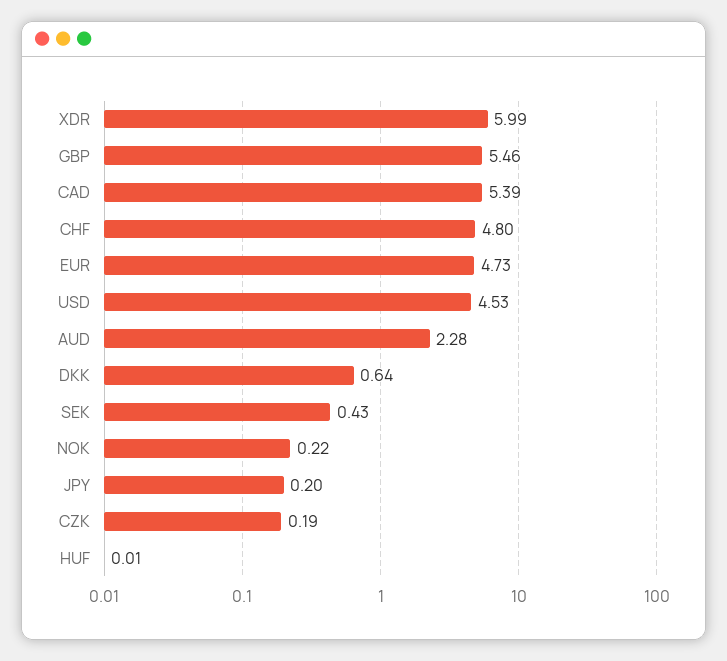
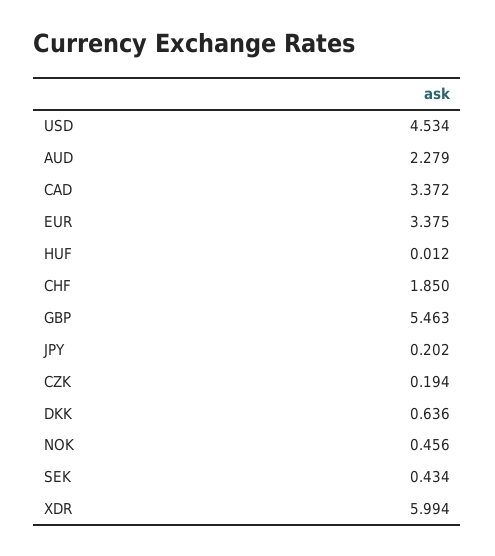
  {
    "XDR": 5.994,
    "GBP": 5.463,
-   "CAD": 5.39,
+   "CAD": 3.372,
-   "CHF": 4.8,
+   "CHF": 1.85,
-   "EUR": 4.73,
+   "EUR": 3.375,
    "USD": 4.534,
    "AUD": 2.279,
    "DKK": 0.636,
    "SEK": 0.434,
-   "NOK": 0.22,
+   "NOK": 0.456,
    "JPY": 0.202,
    "CZK": 0.194,
    "HUF": 0.012
  }

